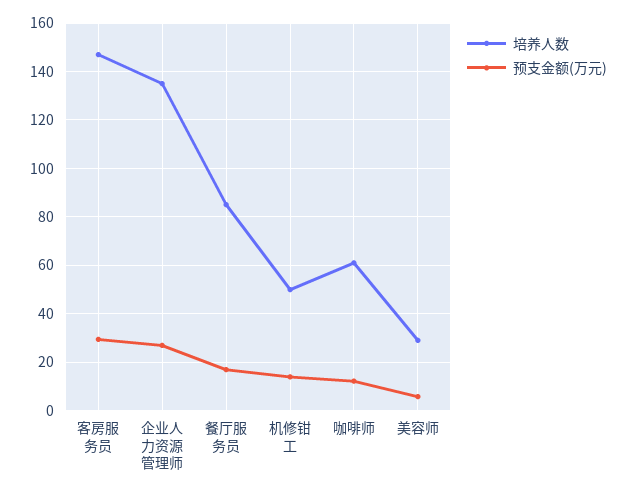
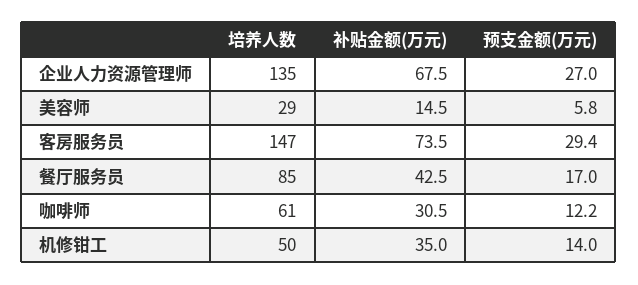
  {
    "培养人数": {
      "客房服务员": 147,
      "企业人力资源管理师": 135,
      "餐厅服务员": 85,
      "机修钳工": 50,
      "咖啡师": 61,
      "美容师": 29
    },
    "预支金额(万元)": {
      "客房服务员": 29.4,
      "企业人力资源管理师": 27,
      "餐厅服务员": 17,
      "机修钳工": 14,
      "咖啡师": 12.2,
      "美容师": 5.8
-   }
+   },
+   "补贴金额(万元)": {
+     "企业人力资源管理师": 67.5,
+     "美容师": 14.5,
+     "客房服务员": 73.5,
+     "餐厅服务员": 42.5,
+     "咖啡师": 30.5,
+     "机修钳工": 35
+   }
  }

